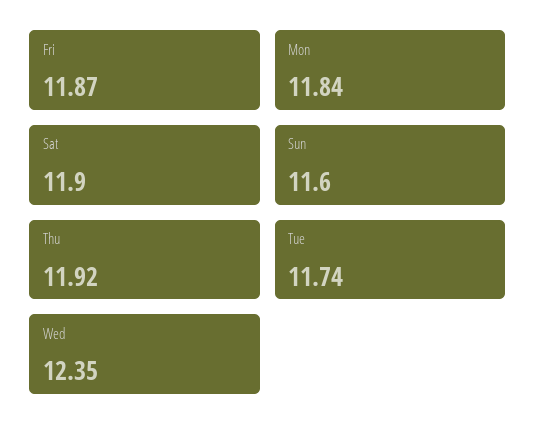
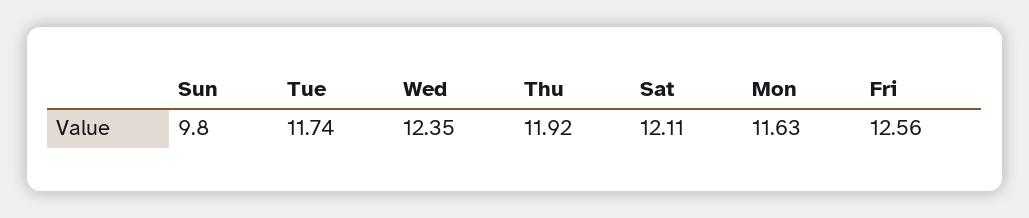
  {
-   "Fri": 11.87,
+   "Fri": 12.56,
-   "Mon": 11.84,
+   "Mon": 11.63,
-   "Sat": 11.9,
+   "Sat": 12.11,
-   "Sun": 11.6,
+   "Sun": 9.8,
    "Thu": 11.92,
    "Tue": 11.74,
    "Wed": 12.35
  }

